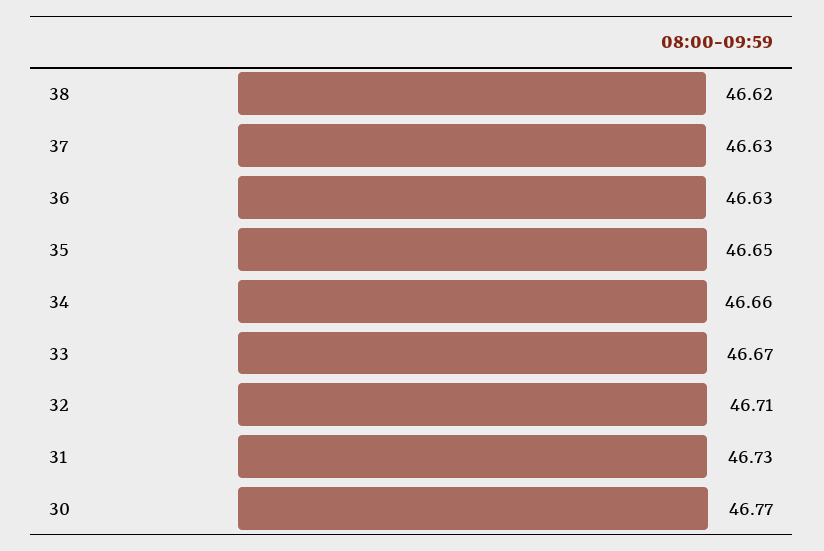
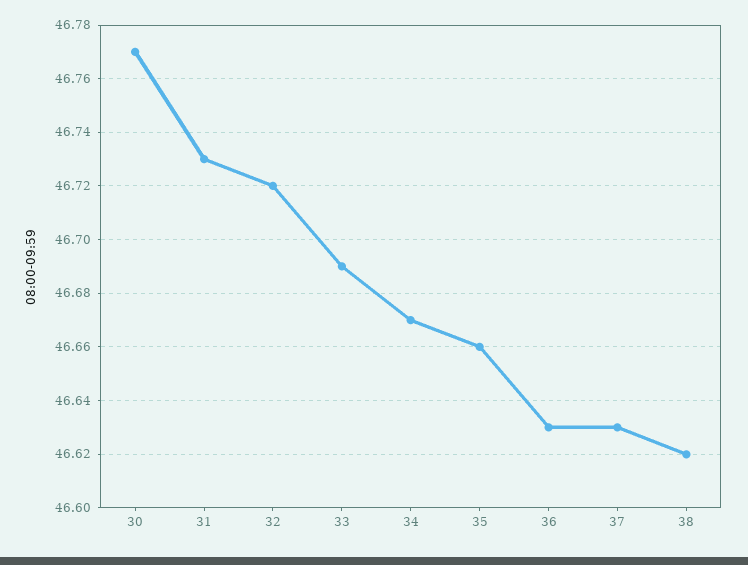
  {
    "38": 46.62,
    "37": 46.63,
    "36": 46.63,
-   "35": 46.65,
+   "35": 46.66,
-   "34": 46.66,
+   "34": 46.67,
-   "33": 46.67,
+   "33": 46.69,
-   "32": 46.71,
+   "32": 46.72,
    "31": 46.73,
    "30": 46.77
  }

